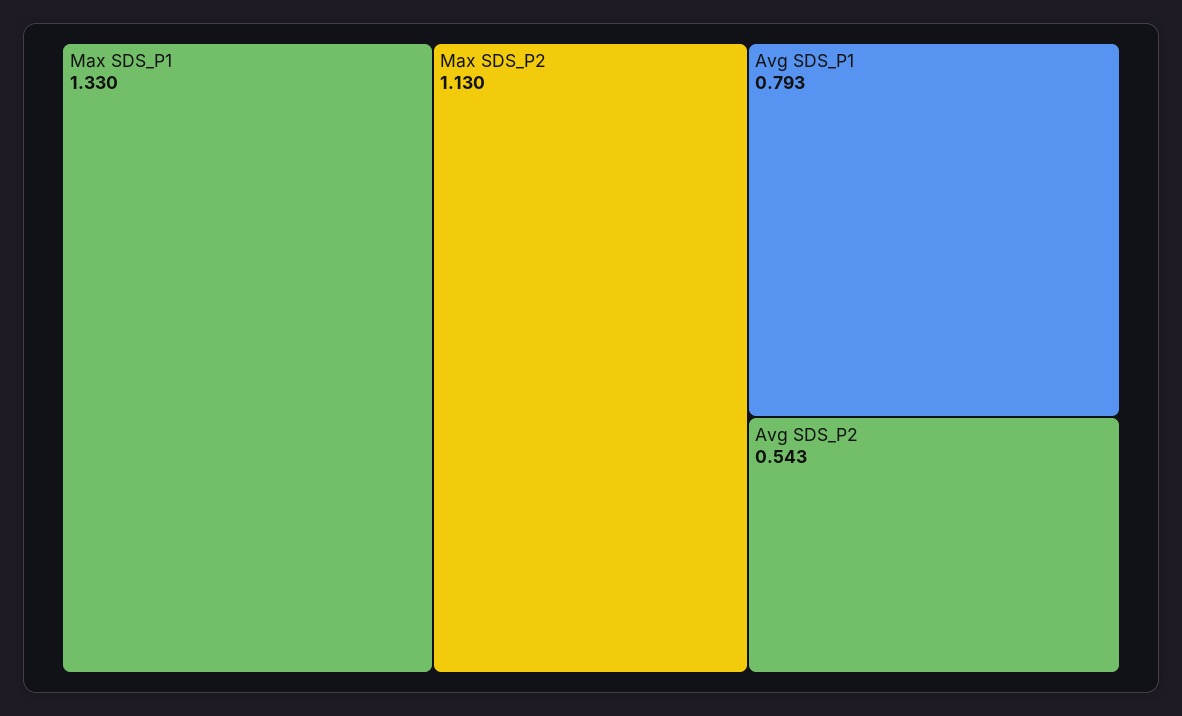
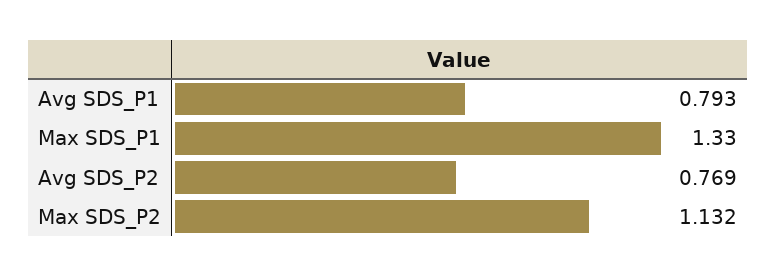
  {
    "Max SDS_P1": 1.33,
-   "Max SDS_P2": 1.13,
+   "Max SDS_P2": 1.132,
    "Avg SDS_P1": 0.793,
-   "Avg SDS_P2": 0.543
+   "Avg SDS_P2": 0.769
  }

